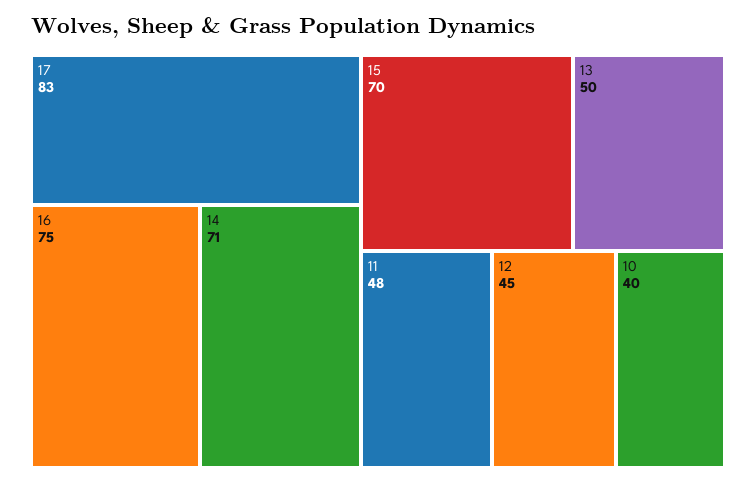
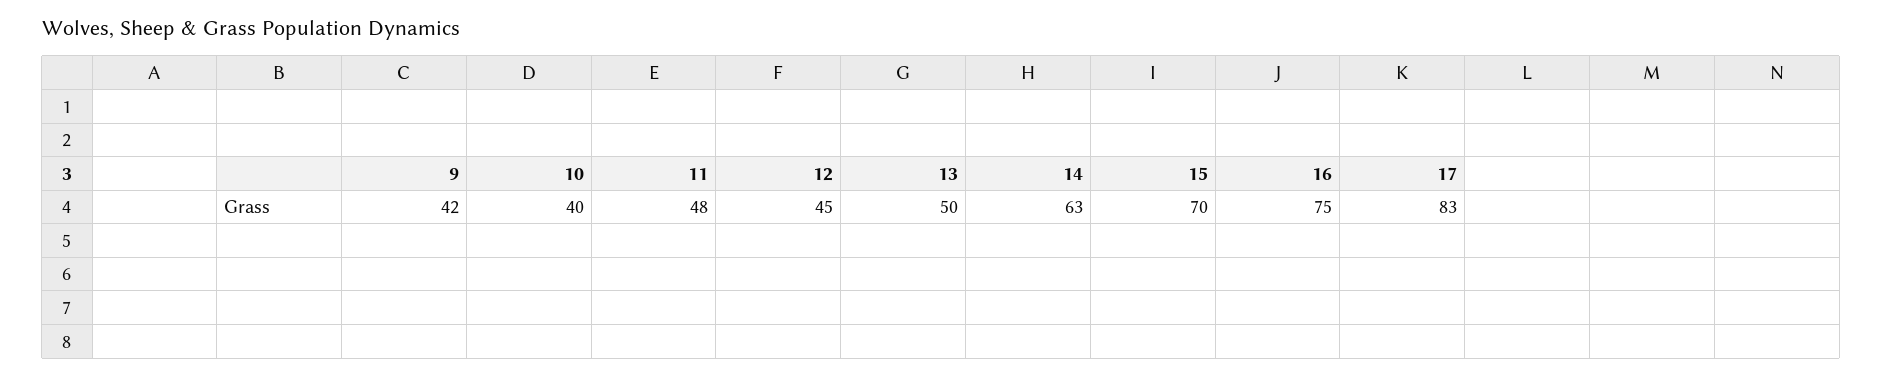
  {
    "17": 83,
    "16": 75,
-   "14": 71,
+   "14": 63,
    "15": 70,
    "13": 50,
    "11": 48,
    "12": 45,
-   "10": 40
+   "10": 40,
+   "9": 42
  }

